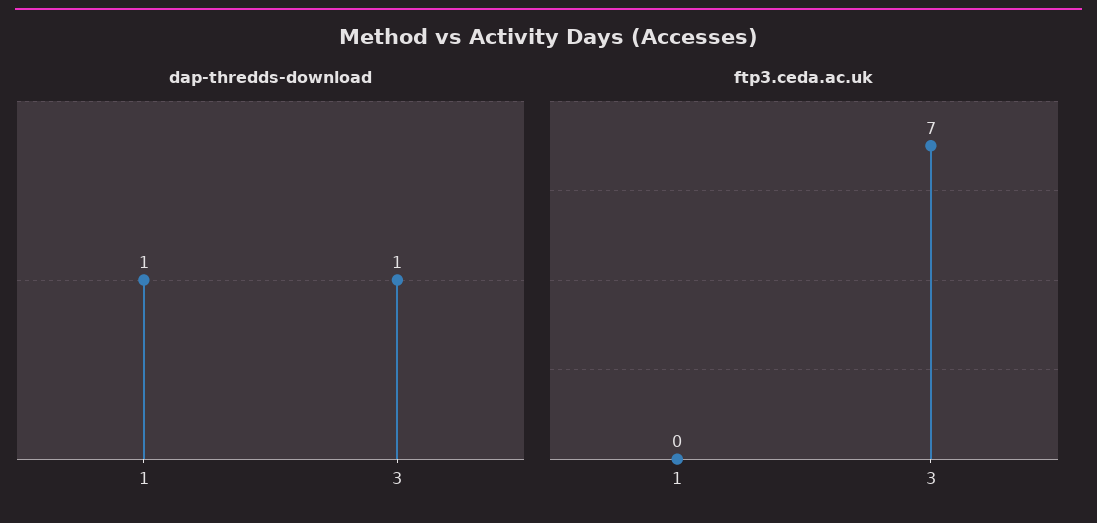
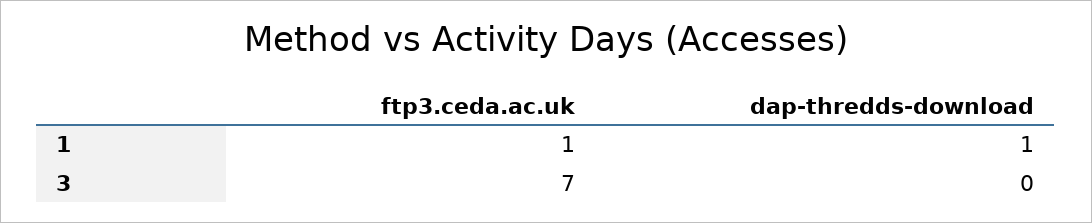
  {
    "dap-thredds-download": {
      "1": 1,
-     "3": 1
+     "3": 0
    },
    "ftp3.ceda.ac.uk": {
-     "1": 0,
+     "1": 1,
      "3": 7
    }
  }

